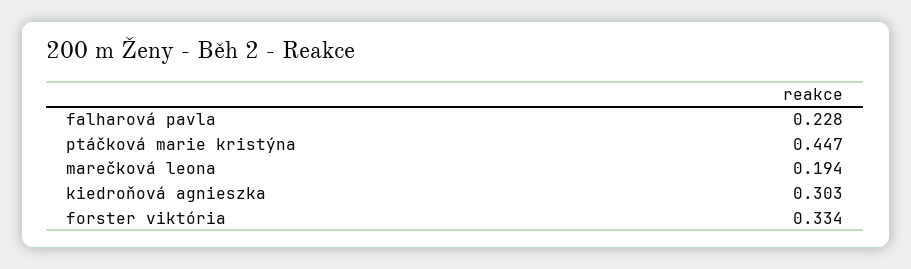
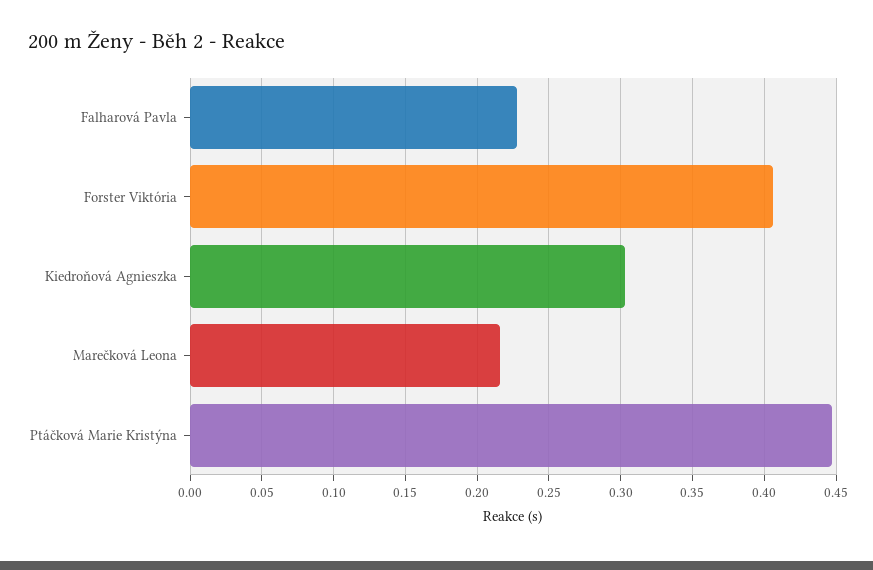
  {
    "falharová pavla": 0.228,
    "ptáčková marie kristýna": 0.447,
-   "marečková leona": 0.194,
+   "marečková leona": 0.215,
    "kiedroňová agnieszka": 0.303,
-   "forster viktória": 0.334
+   "forster viktória": 0.405
  }

